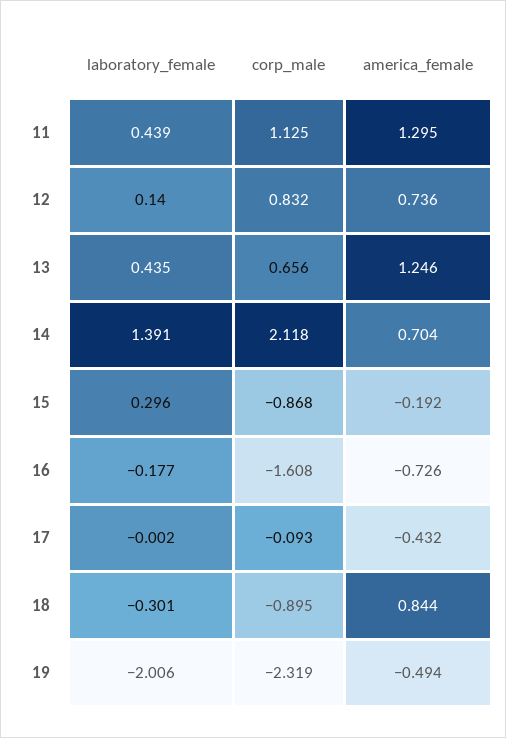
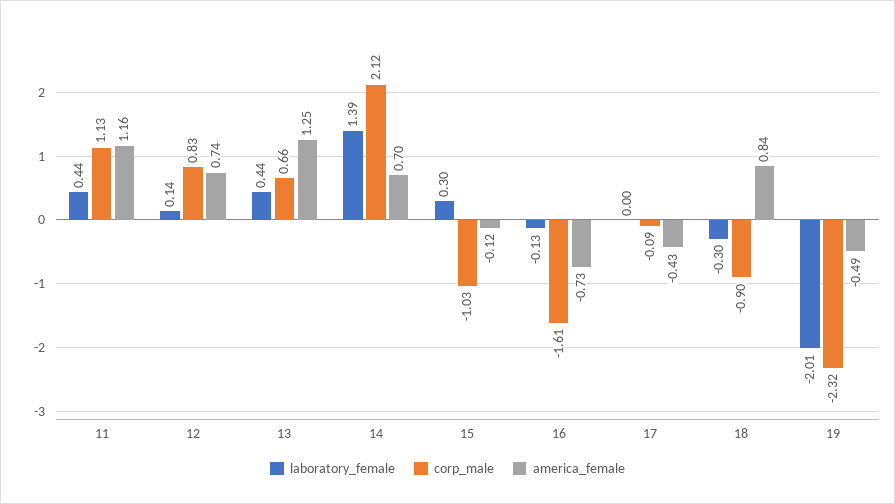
  {
    "laboratory_female": {
      "11": 0.439,
      "12": 0.14,
      "13": 0.435,
      "14": 1.391,
      "15": 0.296,
-     "16": -0.177,
+     "16": -0.13,
      "17": -0.002,
      "18": -0.301,
      "19": -2.006
    },
    "corp_male": {
      "11": 1.125,
      "12": 0.832,
      "13": 0.656,
      "14": 2.118,
-     "15": -0.868,
+     "15": -1.03,
      "16": -1.608,
      "17": -0.093,
      "18": -0.895,
      "19": -2.319
    },
    "america_female": {
-     "11": 1.295,
+     "11": 1.16,
      "12": 0.736,
      "13": 1.246,
      "14": 0.704,
-     "15": -0.192,
+     "15": -0.12,
      "16": -0.726,
      "17": -0.432,
      "18": 0.844,
      "19": -0.494
    }
  }

